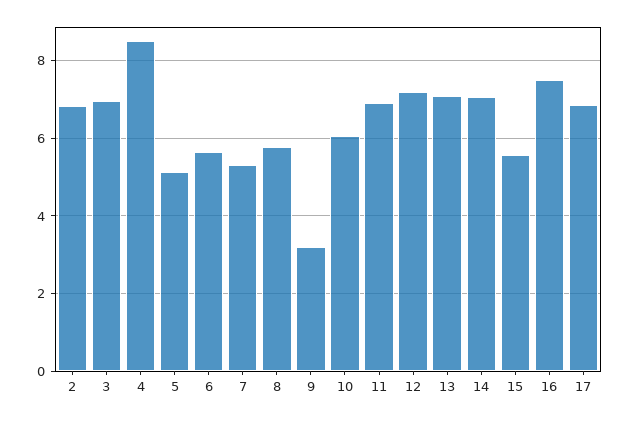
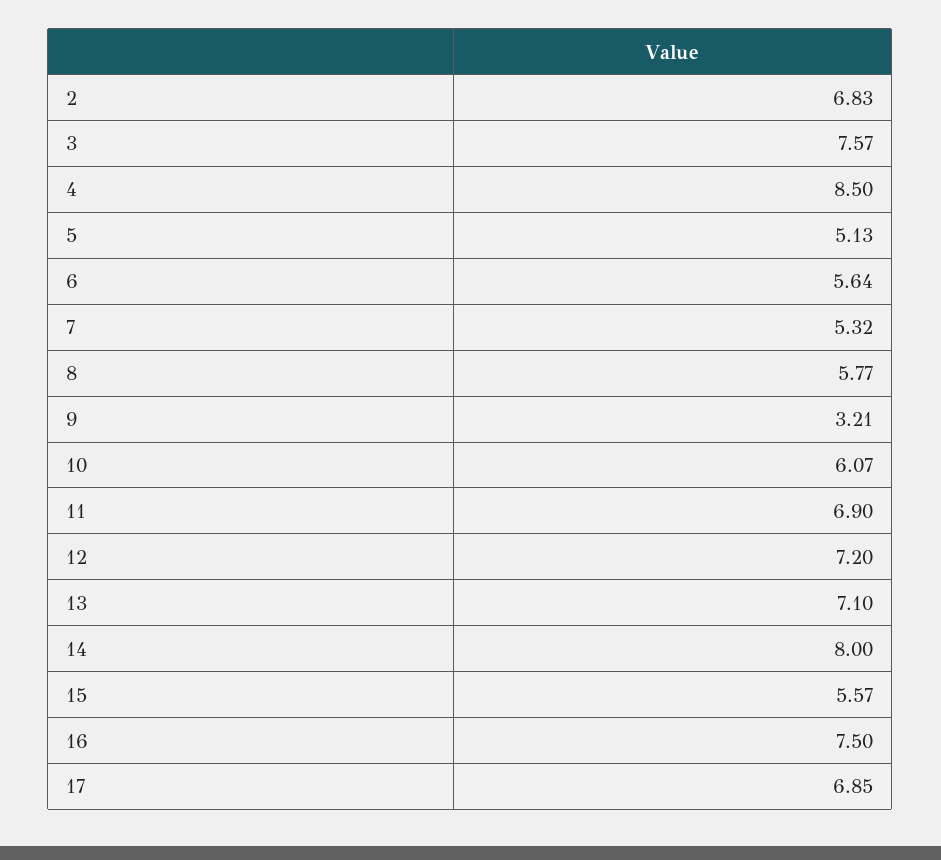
  {
    "2": 6.83,
-   "3": 7,
+   "3": 7.57,
    "4": 8.5,
    "5": 5.13,
    "6": 5.64,
    "7": 5.32,
    "8": 5.77,
    "9": 3.21,
    "10": 6.07,
    "11": 6.9,
    "12": 7.2,
    "13": 7.1,
-   "14": 7,
+   "14": 8,
    "15": 5.57,
    "16": 7.5,
    "17": 6.85
  }

